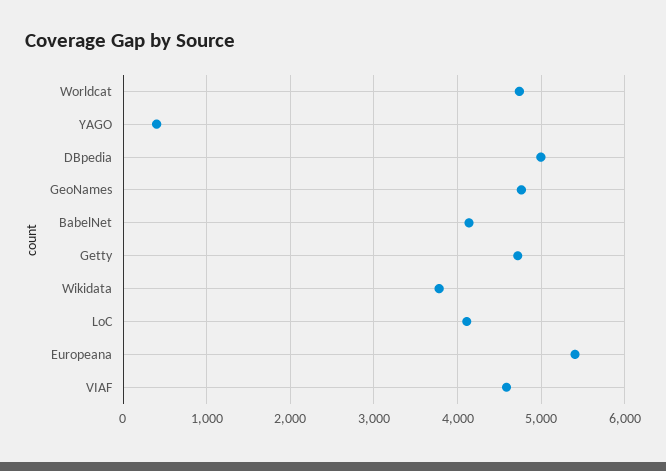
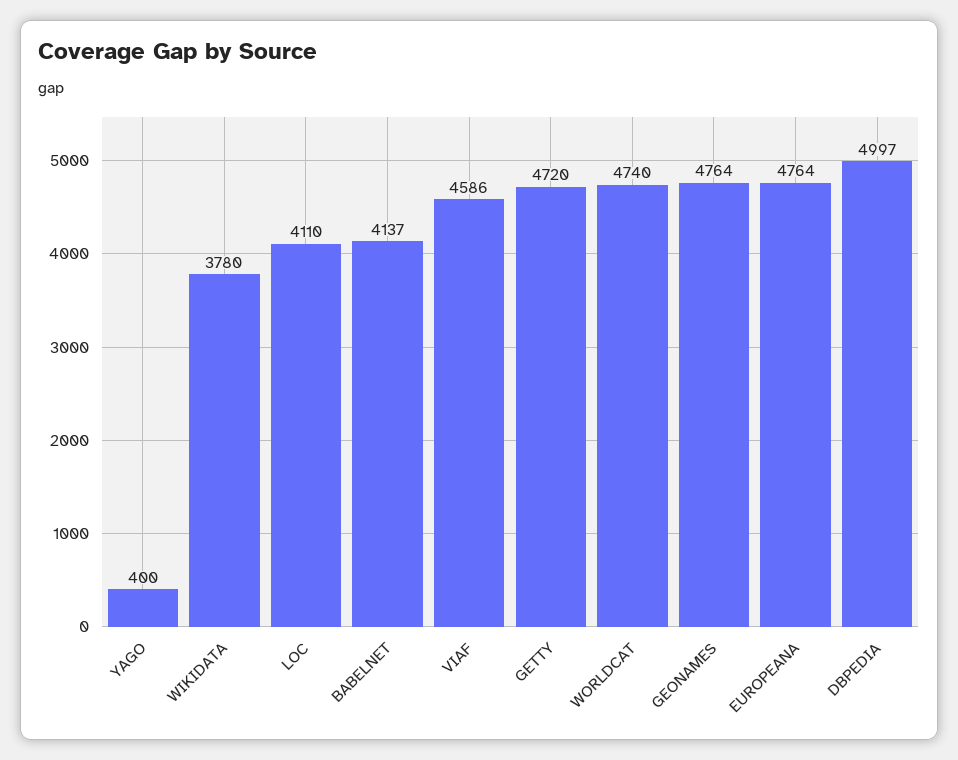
  {
    "Worldcat": 4740,
    "YAGO": 400,
    "DBpedia": 4997,
    "GeoNames": 4764,
    "BabelNet": 4137,
    "Getty": 4720,
    "Wikidata": 3780,
    "LoC": 4110,
-   "Europeana": 5400,
+   "Europeana": 4764,
    "VIAF": 4586
  }

